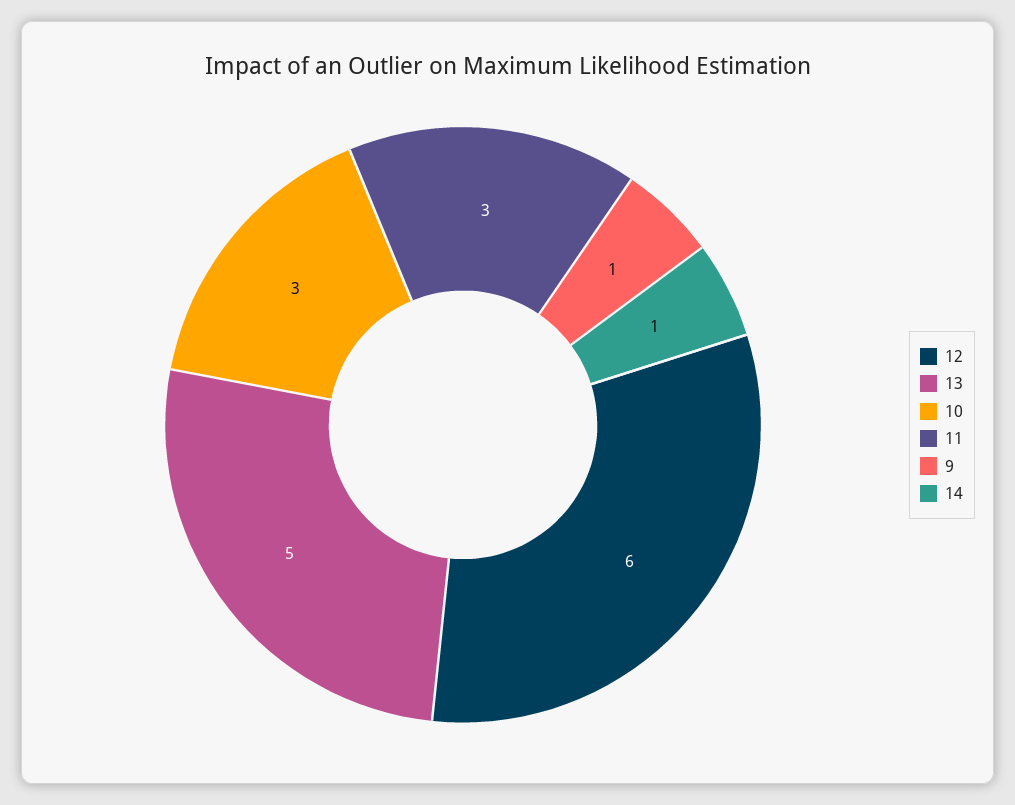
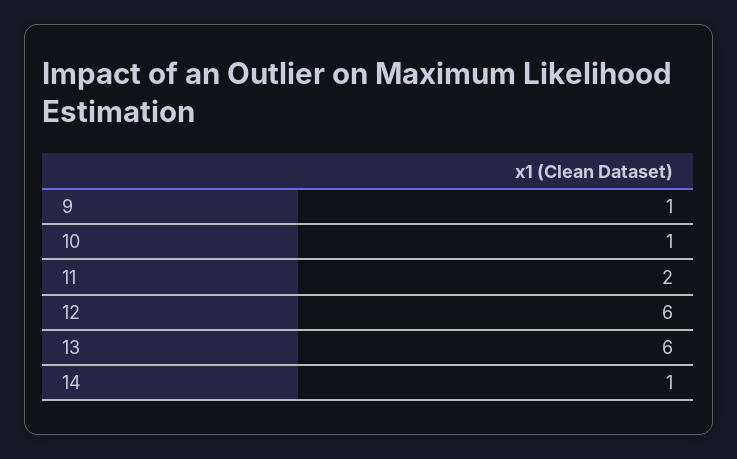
  {
    "12": 6,
-   "13": 5,
+   "13": 6,
-   "10": 3,
+   "10": 1,
-   "11": 3,
+   "11": 2,
    "9": 1,
    "14": 1
  }

